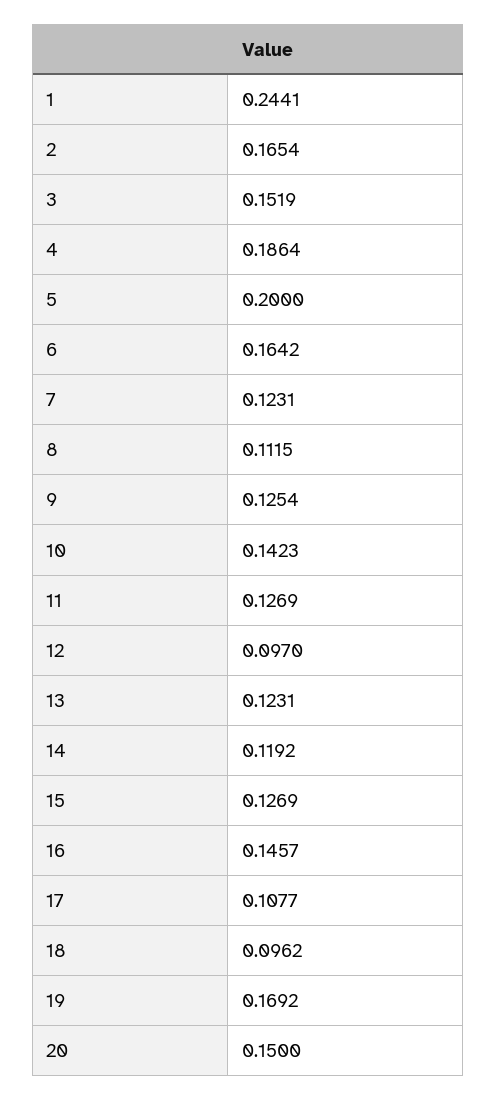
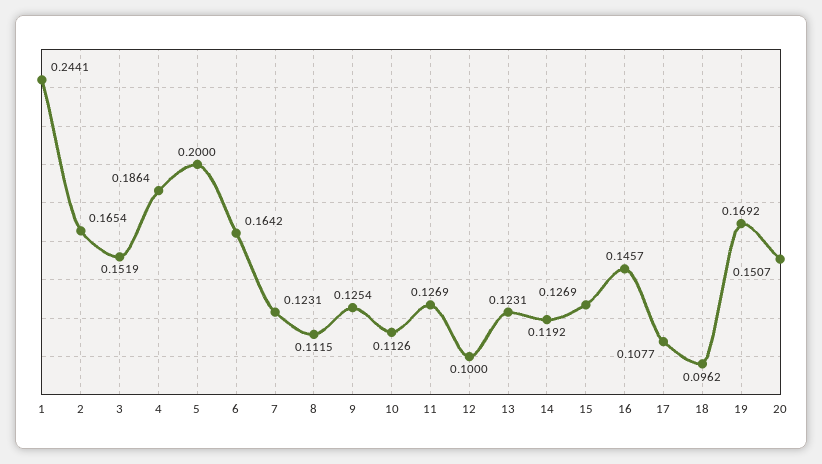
  {
    "1": 0.2441,
    "2": 0.1654,
    "3": 0.1519,
    "4": 0.1864,
    "5": 0.2,
    "6": 0.1642,
    "7": 0.1231,
    "8": 0.1115,
    "9": 0.1254,
-   "10": 0.1423,
+   "10": 0.1126,
    "11": 0.1269,
-   "12": 0.097,
+   "12": 0.1,
    "13": 0.1231,
    "14": 0.1192,
    "15": 0.1269,
    "16": 0.1457,
    "17": 0.1077,
    "18": 0.0962,
    "19": 0.1692,
-   "20": 0.15
+   "20": 0.1507
  }

